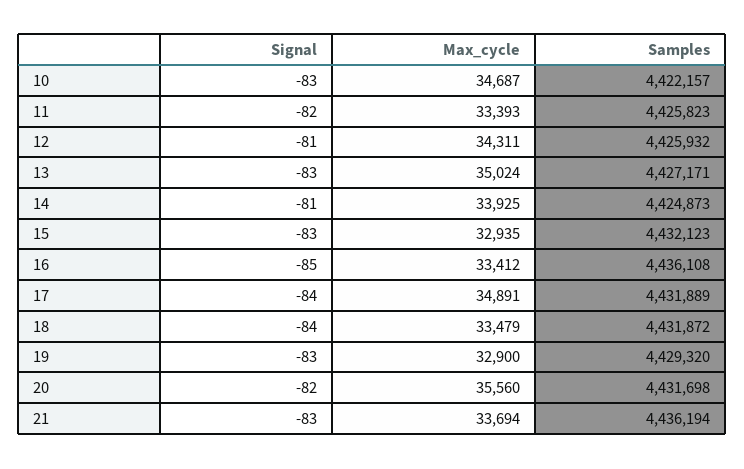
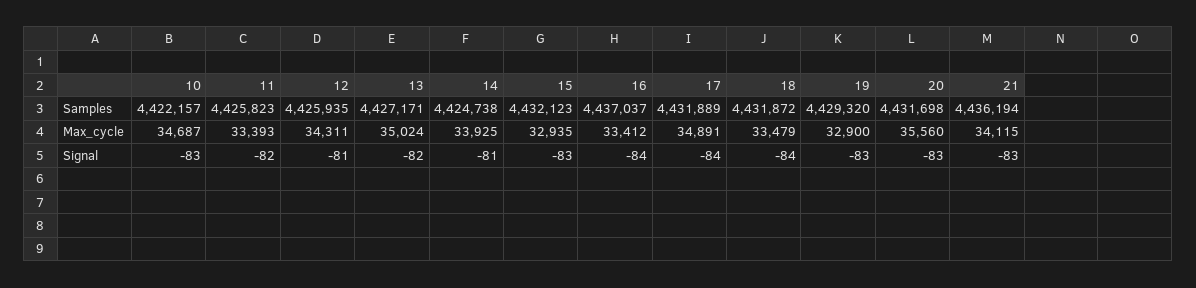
  {
    "Signal": {
      "10": -83,
      "11": -82,
      "12": -81,
-     "13": -83,
+     "13": -82,
      "14": -81,
      "15": -83,
-     "16": -85,
+     "16": -84,
      "17": -84,
      "18": -84,
      "19": -83,
-     "20": -82,
+     "20": -83,
      "21": -83
    },
    "Max_cycle": {
      "10": 34687,
      "11": 33393,
      "12": 34311,
      "13": 35024,
      "14": 33925,
      "15": 32935,
      "16": 33412,
      "17": 34891,
      "18": 33479,
      "19": 32900,
      "20": 35560,
-     "21": 33694
+     "21": 34115
    },
    "Samples": {
      "10": 4422157,
      "11": 4425823,
-     "12": 4425932,
+     "12": 4425935,
      "13": 4427171,
-     "14": 4424873,
+     "14": 4424738,
      "15": 4432123,
-     "16": 4436108,
+     "16": 4437037,
      "17": 4431889,
      "18": 4431872,
      "19": 4429320,
      "20": 4431698,
      "21": 4436194
    }
  }

